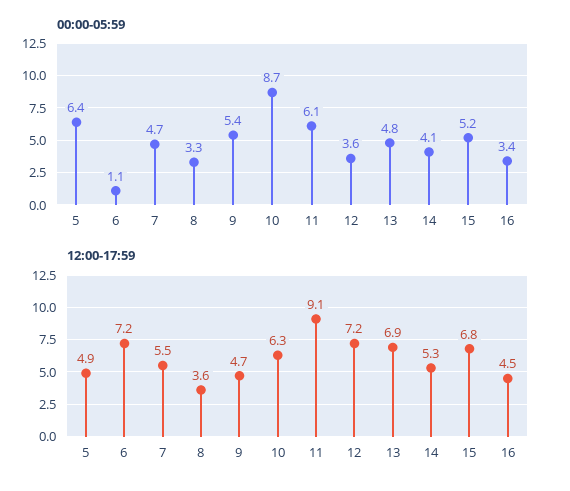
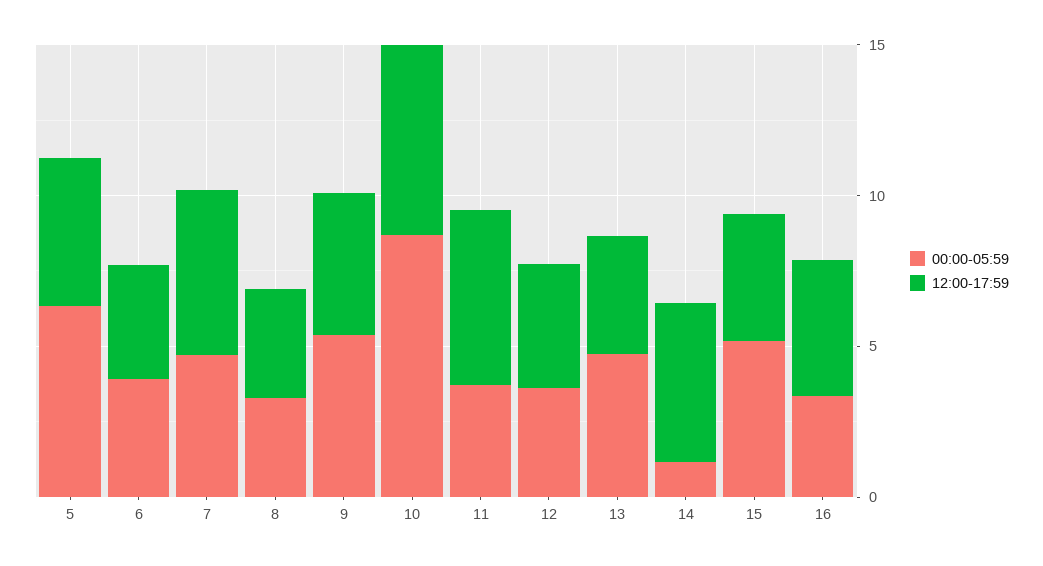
  {
    "00:00-05:59": {
      "5": 6.4,
-     "6": 1.1,
+     "6": 4,
      "7": 4.7,
      "8": 3.3,
      "9": 5.4,
      "10": 8.7,
-     "11": 6.1,
+     "11": 4,
      "12": 3.6,
      "13": 4.8,
-     "14": 4.1,
+     "14": 1,
      "15": 5.2,
      "16": 3.4
    },
    "12:00-17:59": {
      "5": 4.9,
-     "6": 7.2,
+     "6": 4,
      "7": 5.5,
      "8": 3.6,
      "9": 4.7,
      "10": 6.3,
-     "11": 9.1,
+     "11": 6,
-     "12": 7.2,
+     "12": 4,
-     "13": 6.9,
+     "13": 4,
      "14": 5.3,
-     "15": 6.8,
+     "15": 4,
      "16": 4.5
    }
  }

